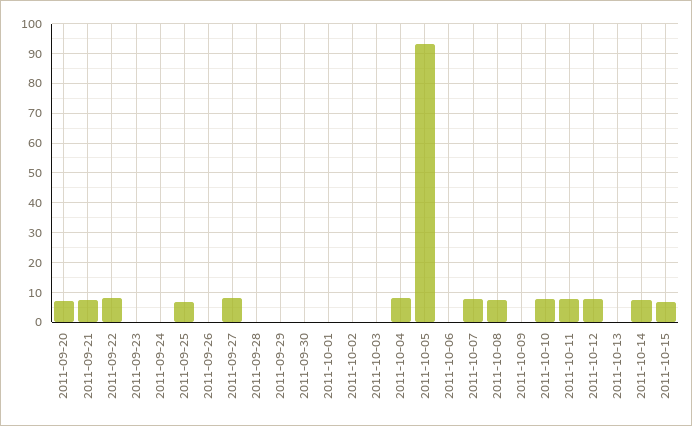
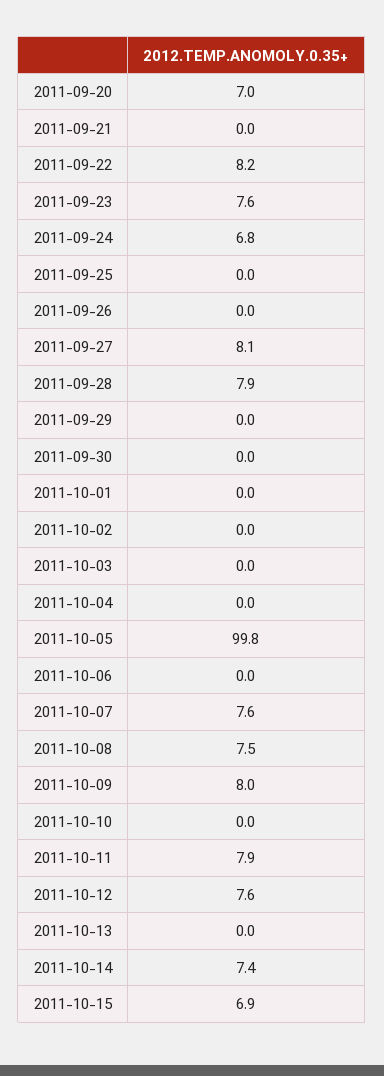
  {
    "2011-09-20": 7,
-   "2011-09-21": 7.5,
+   "2011-09-21": 0,
    "2011-09-22": 8.2,
-   "2011-09-23": 0,
+   "2011-09-23": 7.6,
-   "2011-09-24": 0,
+   "2011-09-24": 6.8,
-   "2011-09-25": 7.5,
+   "2011-09-25": 0,
    "2011-09-26": 0,
    "2011-09-27": 8.1,
-   "2011-09-28": 0,
+   "2011-09-28": 7.9,
    "2011-09-29": 0,
    "2011-09-30": 0,
    "2011-10-01": 0,
    "2011-10-02": 0,
    "2011-10-03": 0,
-   "2011-10-04": 7.5,
+   "2011-10-04": 0,
-   "2011-10-05": 92.5,
+   "2011-10-05": 99.8,
    "2011-10-06": 0,
    "2011-10-07": 7.6,
    "2011-10-08": 7.5,
-   "2011-10-09": 0,
+   "2011-10-09": 8,
-   "2011-10-10": 7.5,
+   "2011-10-10": 0,
    "2011-10-11": 7.9,
    "2011-10-12": 7.6,
    "2011-10-13": 0,
    "2011-10-14": 7.4,
    "2011-10-15": 6.9
  }

